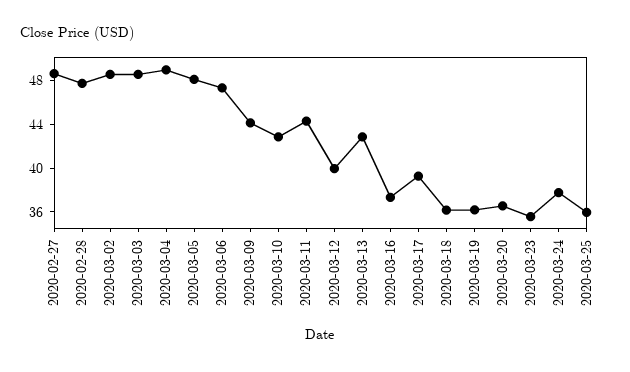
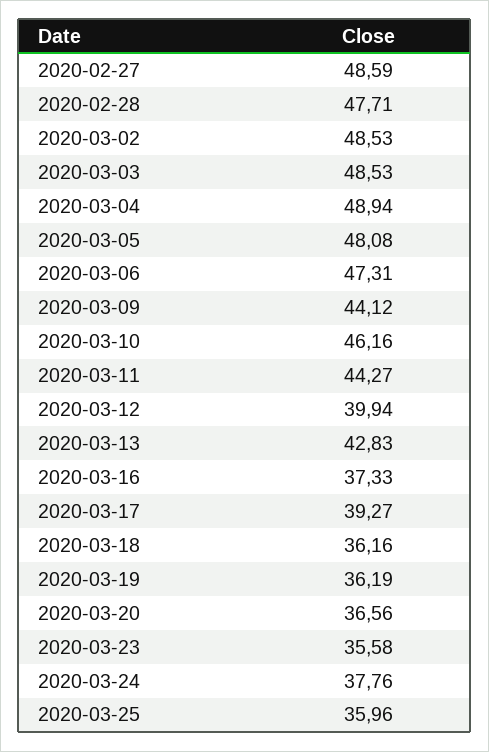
  {
    "2020-02-27": 48.59,
    "2020-02-28": 47.71,
    "2020-03-02": 48.53,
    "2020-03-03": 48.53,
    "2020-03-04": 48.94,
    "2020-03-05": 48.08,
    "2020-03-06": 47.31,
    "2020-03-09": 44.12,
-   "2020-03-10": 43,
+   "2020-03-10": 46.16,
    "2020-03-11": 44.27,
    "2020-03-12": 39.94,
    "2020-03-13": 42.83,
    "2020-03-16": 37.33,
    "2020-03-17": 39.27,
    "2020-03-18": 36.16,
    "2020-03-19": 36.19,
    "2020-03-20": 36.56,
    "2020-03-23": 35.58,
    "2020-03-24": 37.76,
    "2020-03-25": 35.96
  }

